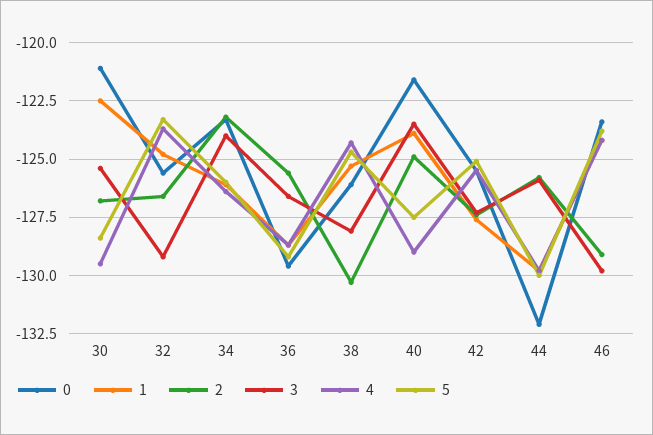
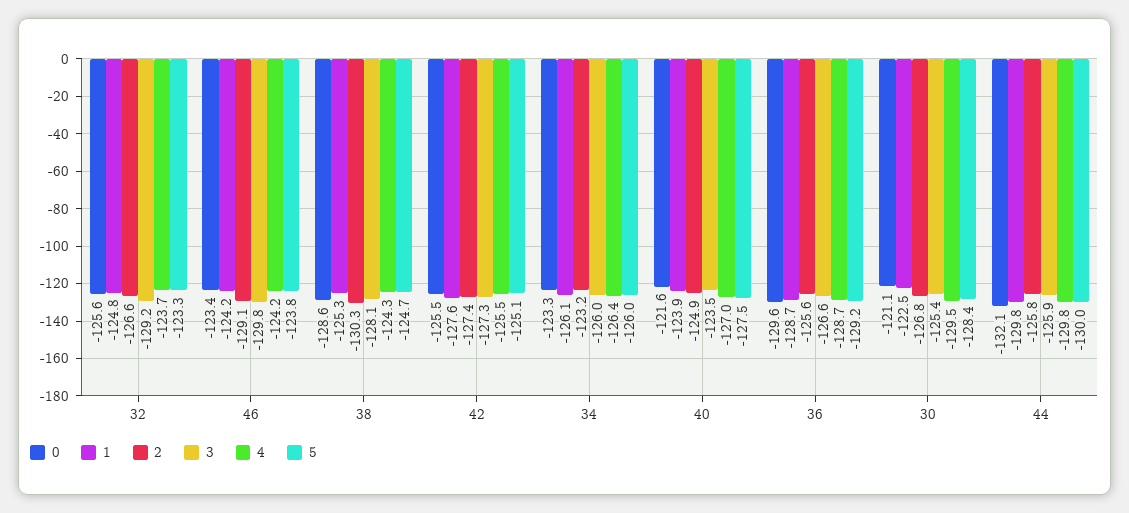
  {
    "0": {
      "30": -121.1,
      "32": -125.6,
      "34": -123.3,
      "36": -129.6,
-     "38": -126,
+     "38": -128.6,
      "40": -121.6,
      "42": -125.5,
      "44": -132.1,
      "46": -123.4
    },
    "1": {
      "30": -122.5,
      "32": -124.8,
      "34": -126.1,
      "36": -128.7,
      "38": -125.3,
      "40": -123.9,
      "42": -127.6,
      "44": -129.8,
      "46": -124.2
    },
    "2": {
      "30": -126.8,
      "32": -126.6,
      "34": -123.2,
      "36": -125.6,
      "38": -130.3,
      "40": -124.9,
      "42": -127.4,
      "44": -125.8,
      "46": -129.1
    },
    "3": {
      "30": -125.4,
      "32": -129.2,
-     "34": -124,
+     "34": -126,
      "36": -126.6,
      "38": -128.1,
      "40": -123.5,
      "42": -127.3,
      "44": -125.9,
      "46": -129.8
    },
    "4": {
      "30": -129.5,
      "32": -123.7,
      "34": -126.4,
      "36": -128.7,
      "38": -124.3,
-     "40": -129,
+     "40": -127,
      "42": -125.5,
      "44": -129.8,
      "46": -124.2
    },
    "5": {
      "30": -128.4,
      "32": -123.3,
      "34": -126,
      "36": -129.2,
      "38": -124.7,
      "40": -127.5,
      "42": -125.1,
      "44": -130,
      "46": -123.8
    }
  }

